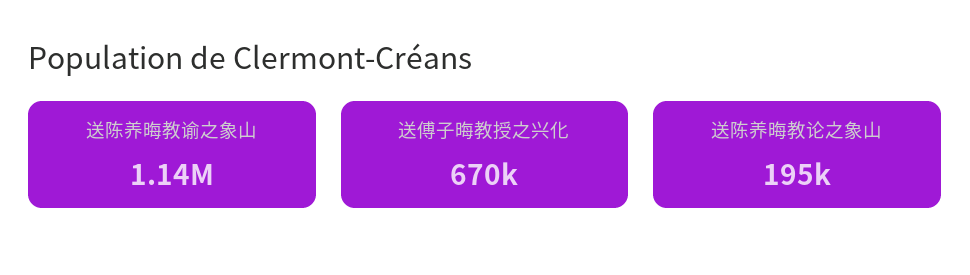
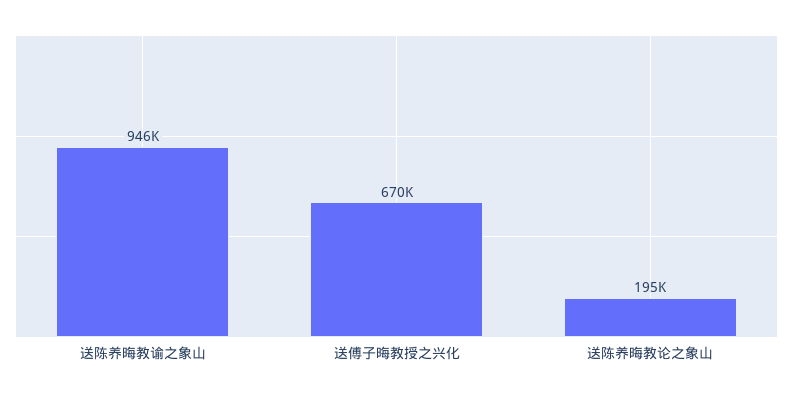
  {
-   "送陈养晦教谕之象山": 1140000,
+   "送陈养晦教谕之象山": 946000,
    "送傅子晦教授之兴化": 670000,
    "送陈养晦教论之象山": 195000
  }

